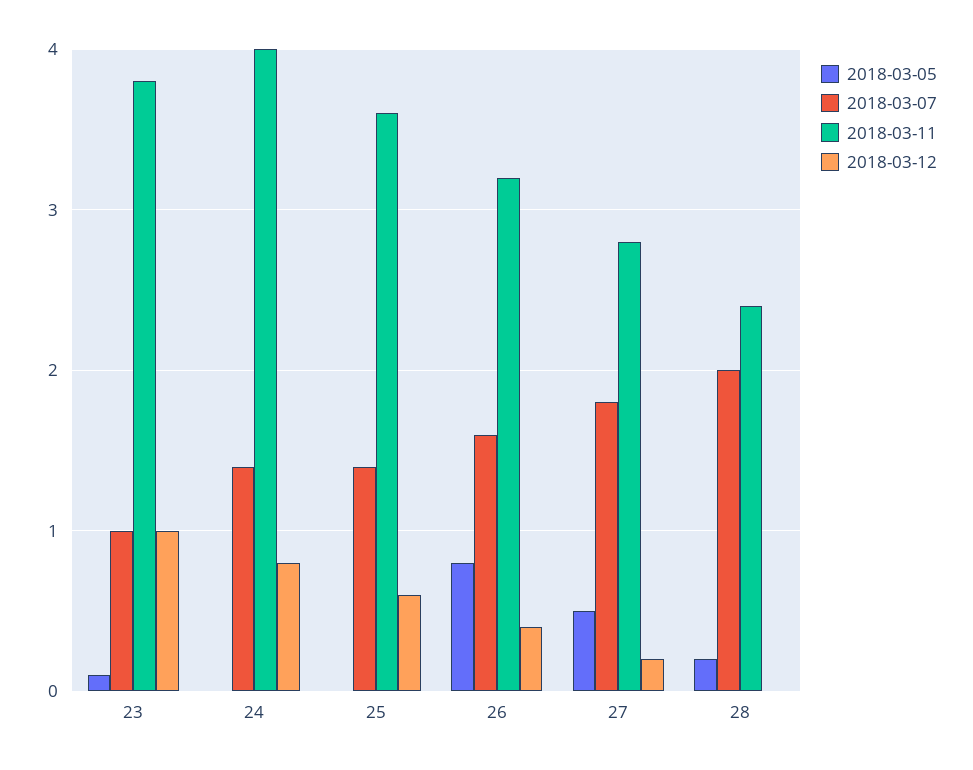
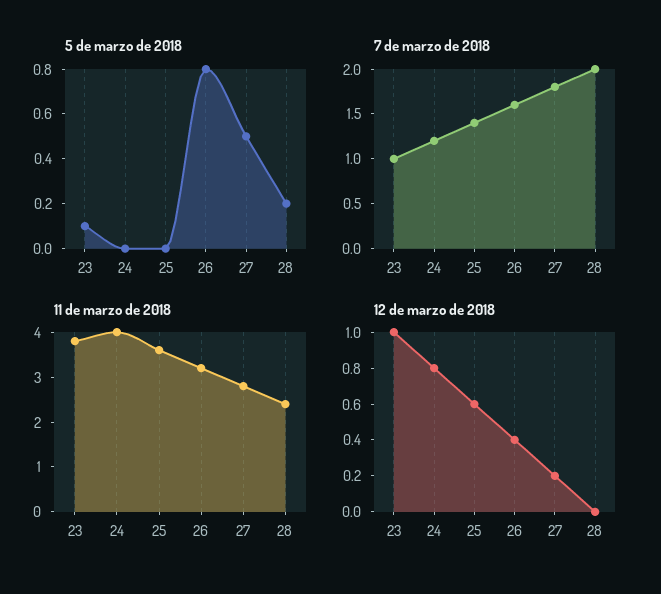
  {
    "2018-03-05": {
      "23": 0.1,
      "24": 0,
      "25": 0,
      "26": 0.8,
      "27": 0.5,
      "28": 0.2
    },
    "2018-03-07": {
      "23": 1,
-     "24": 1.4,
+     "24": 1.2,
      "25": 1.4,
      "26": 1.6,
      "27": 1.8,
      "28": 2
    },
    "2018-03-11": {
      "23": 3.8,
      "24": 4,
      "25": 3.6,
      "26": 3.2,
      "27": 2.8,
      "28": 2.4
    },
    "2018-03-12": {
      "23": 1,
      "24": 0.8,
      "25": 0.6,
      "26": 0.4,
      "27": 0.2,
      "28": 0
    }
  }

